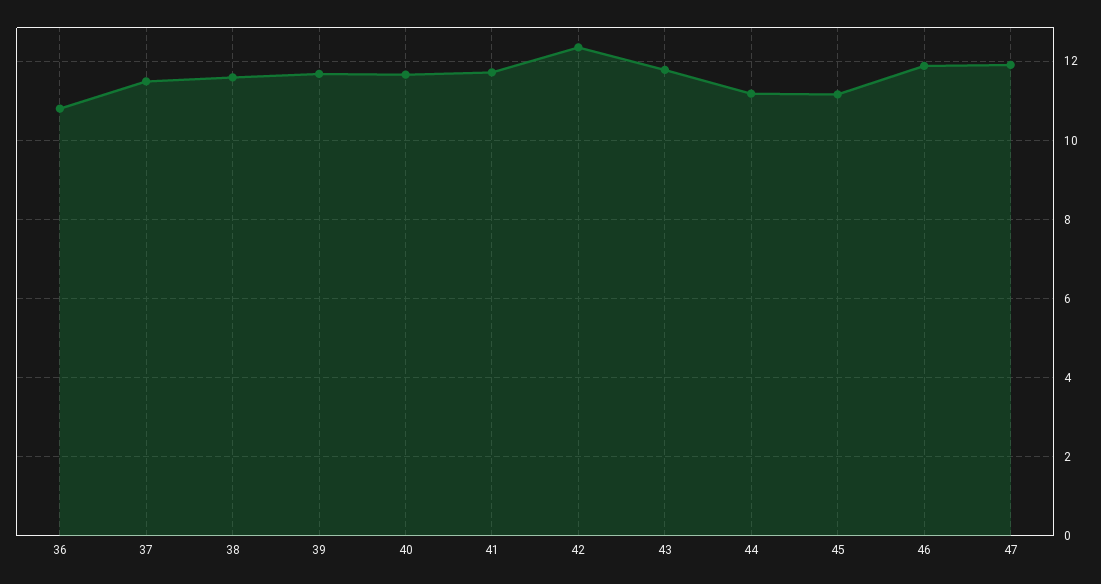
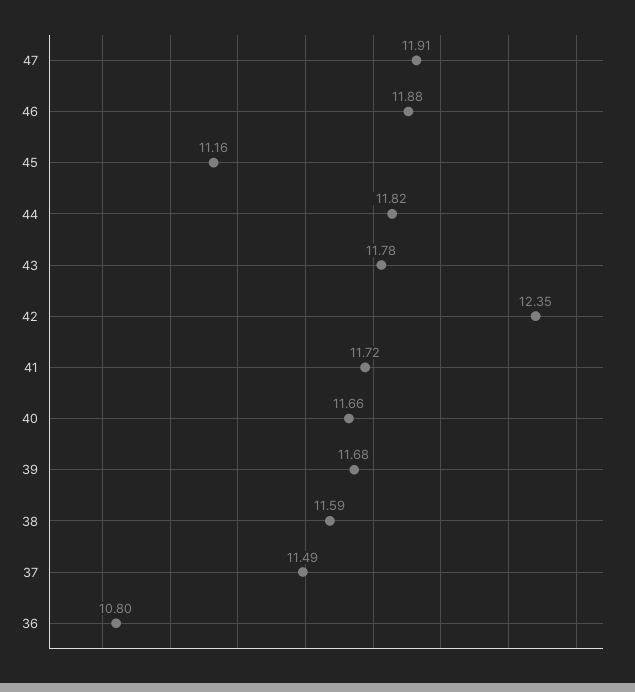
  {
    "36": 10.8,
    "37": 11.49,
    "38": 11.59,
    "39": 11.68,
    "40": 11.66,
    "41": 11.72,
    "42": 12.35,
    "43": 11.78,
-   "44": 11.2,
+   "44": 11.82,
    "45": 11.16,
    "46": 11.88,
    "47": 11.91
  }

